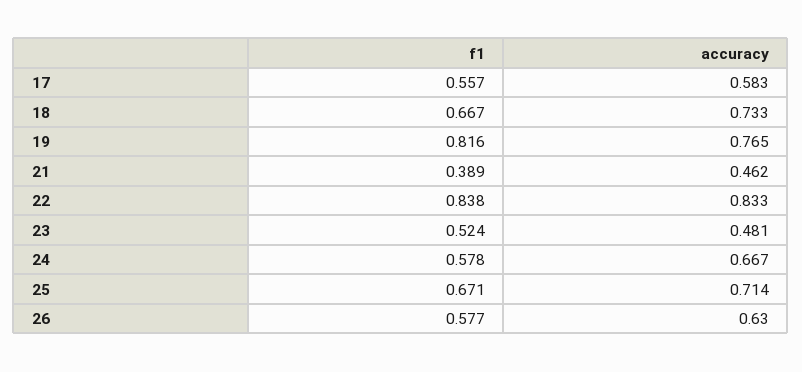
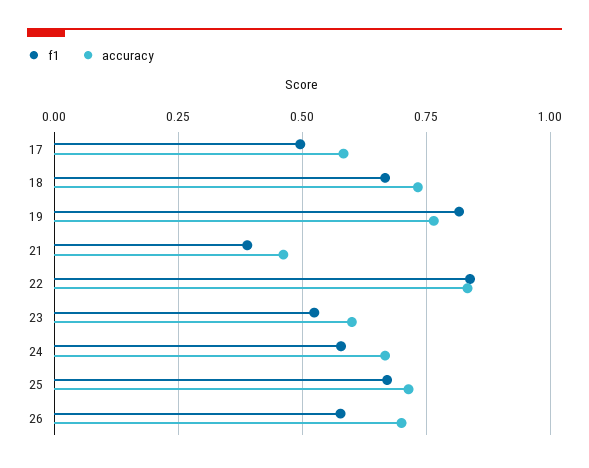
  {
    "f1": {
-     "17": 0.557,
+     "17": 0.5,
      "18": 0.667,
      "19": 0.816,
      "21": 0.389,
      "22": 0.838,
      "23": 0.524,
      "24": 0.578,
      "25": 0.671,
      "26": 0.577
    },
    "accuracy": {
      "17": 0.583,
      "18": 0.733,
      "19": 0.765,
      "21": 0.462,
      "22": 0.833,
-     "23": 0.481,
+     "23": 0.6,
      "24": 0.667,
      "25": 0.714,
-     "26": 0.63
+     "26": 0.7
    }
  }

